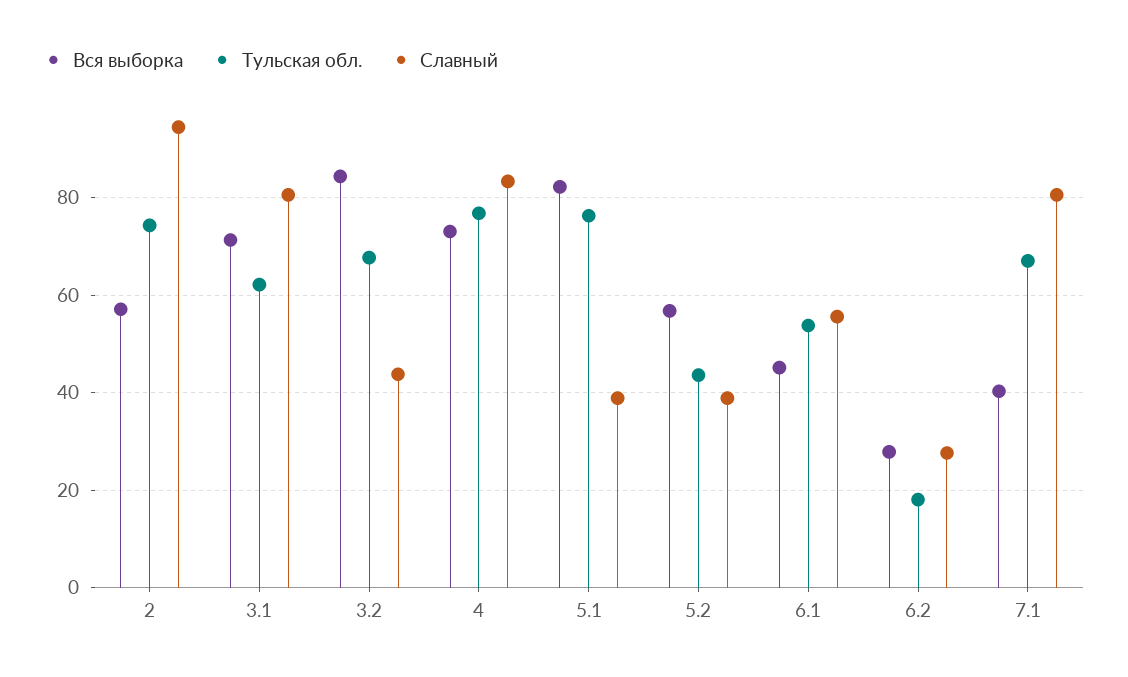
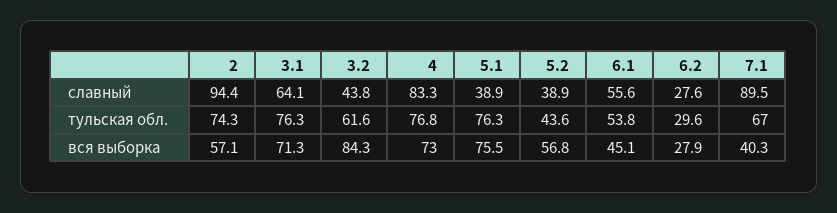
  {
    "Вся выборка": {
      "2": 57.1,
      "3.1": 71.3,
      "3.2": 84.3,
      "4": 73,
-     "5.1": 82,
+     "5.1": 75.5,
      "5.2": 56.8,
      "6.1": 45.1,
      "6.2": 27.9,
      "7.1": 40.3
    },
    "Тульская обл.": {
      "2": 74.3,
-     "3.1": 62,
+     "3.1": 76.3,
-     "3.2": 68,
+     "3.2": 61.6,
      "4": 76.8,
      "5.1": 76.3,
      "5.2": 43.6,
      "6.1": 53.8,
-     "6.2": 18,
+     "6.2": 29.6,
      "7.1": 67
    },
    "Славный": {
      "2": 94.4,
-     "3.1": 80,
+     "3.1": 64.1,
      "3.2": 43.8,
      "4": 83.3,
      "5.1": 38.9,
      "5.2": 38.9,
      "6.1": 55.6,
      "6.2": 27.6,
-     "7.1": 80
+     "7.1": 89.5
    }
  }

